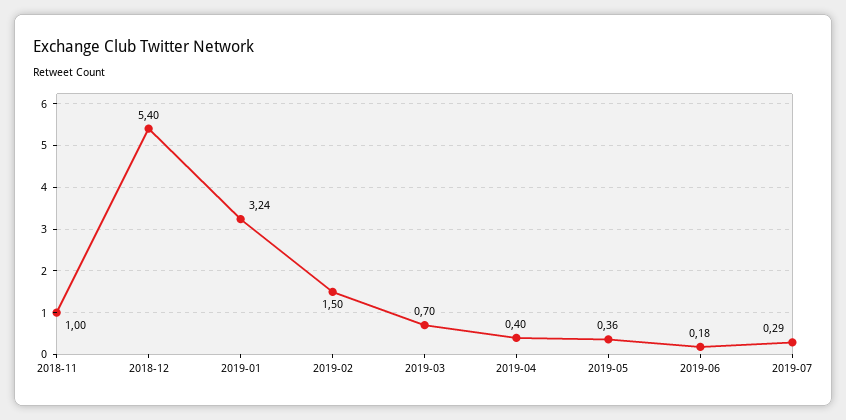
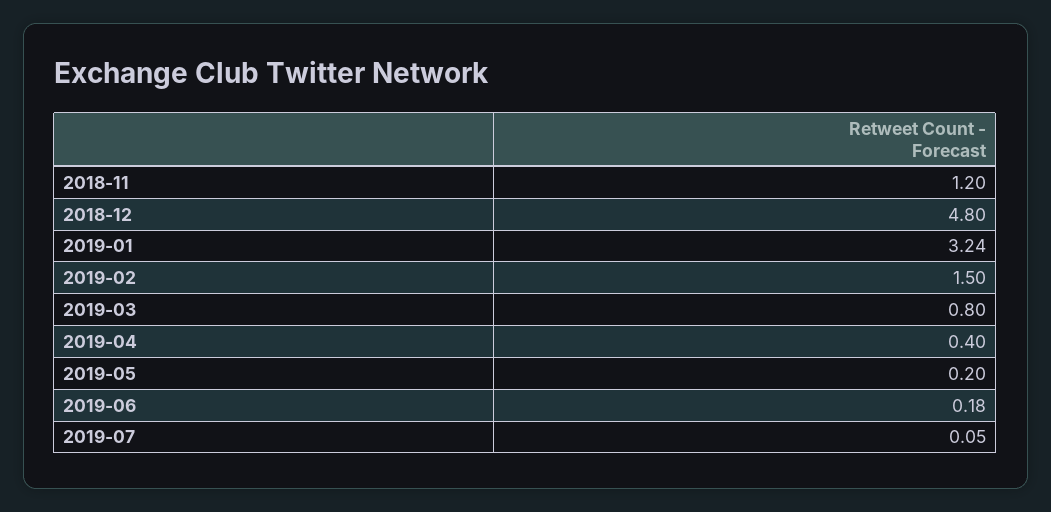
  {
-   "2018-11": 1,
+   "2018-11": 1.2,
-   "2018-12": 5.4,
+   "2018-12": 4.8,
    "2019-01": 3.24,
    "2019-02": 1.5,
-   "2019-03": 0.7,
+   "2019-03": 0.8,
    "2019-04": 0.4,
-   "2019-05": 0.36,
+   "2019-05": 0.2,
    "2019-06": 0.18,
-   "2019-07": 0.29
+   "2019-07": 0.05
  }

